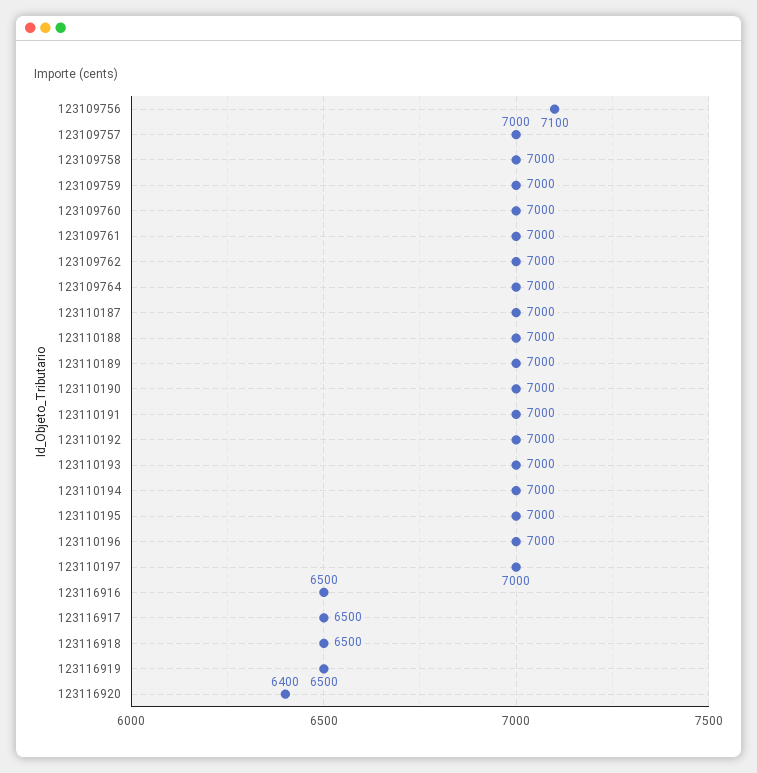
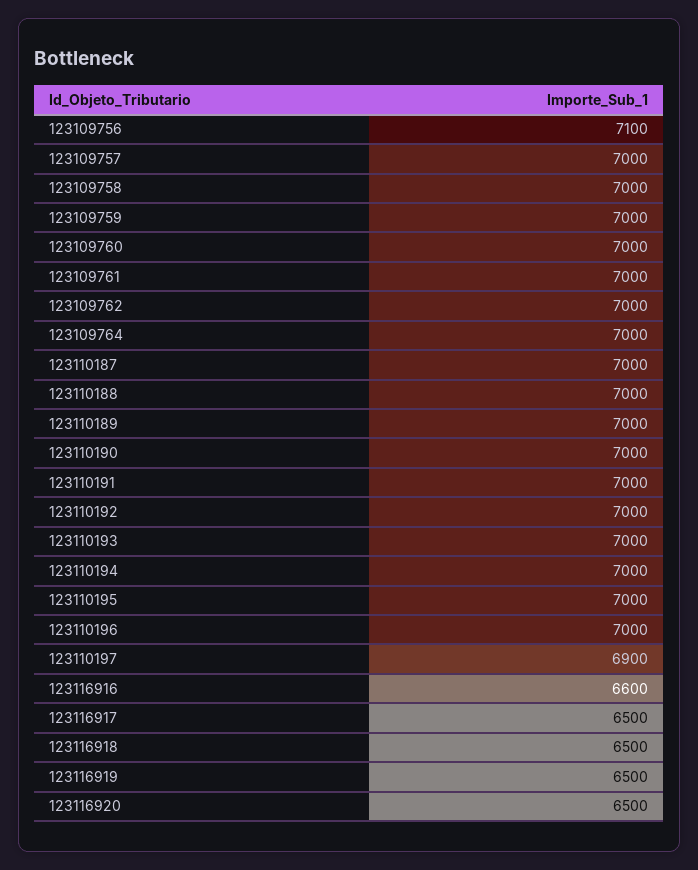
  {
    "123109756": 7100,
    "123109757": 7000,
    "123109758": 7000,
    "123109759": 7000,
    "123109760": 7000,
    "123109761": 7000,
    "123109762": 7000,
    "123109764": 7000,
    "123110187": 7000,
    "123110188": 7000,
    "123110189": 7000,
    "123110190": 7000,
    "123110191": 7000,
    "123110192": 7000,
    "123110193": 7000,
    "123110194": 7000,
    "123110195": 7000,
    "123110196": 7000,
-   "123110197": 7000,
+   "123110197": 6900,
-   "123116916": 6500,
+   "123116916": 6600,
    "123116917": 6500,
    "123116918": 6500,
    "123116919": 6500,
-   "123116920": 6400
+   "123116920": 6500
  }

